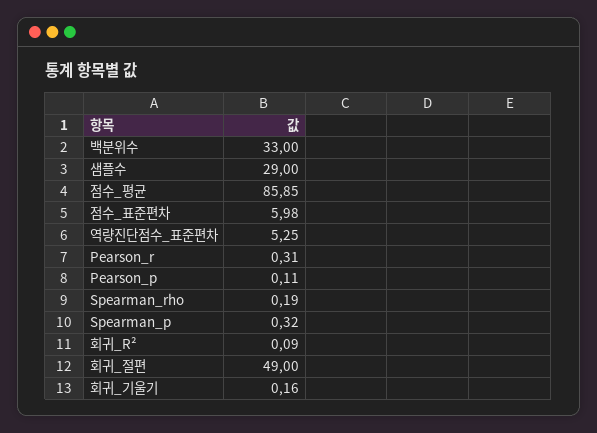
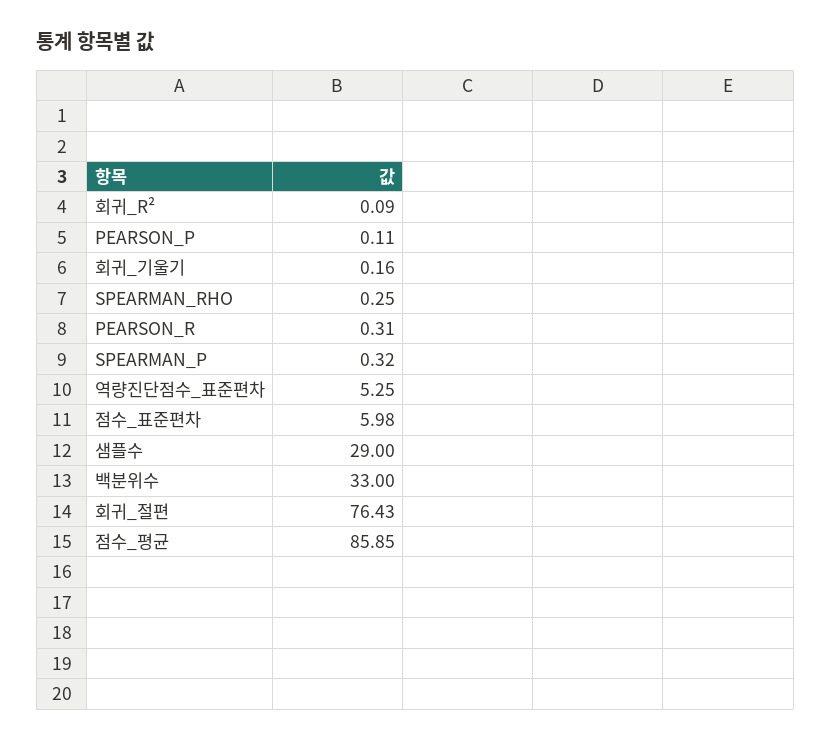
  {
    "백분위수": 33,
    "샘플수": 29,
    "점수_평균": 85.85,
    "점수_표준편차": 5.98,
    "역량진단점수_표준편차": 5.25,
    "Pearson_r": 0.31,
    "Pearson_p": 0.11,
-   "Spearman_rho": 0.19,
+   "Spearman_rho": 0.25,
    "Spearman_p": 0.32,
    "회귀_R²": 0.09,
-   "회귀_절편": 49,
+   "회귀_절편": 76.43,
    "회귀_기울기": 0.16
  }

